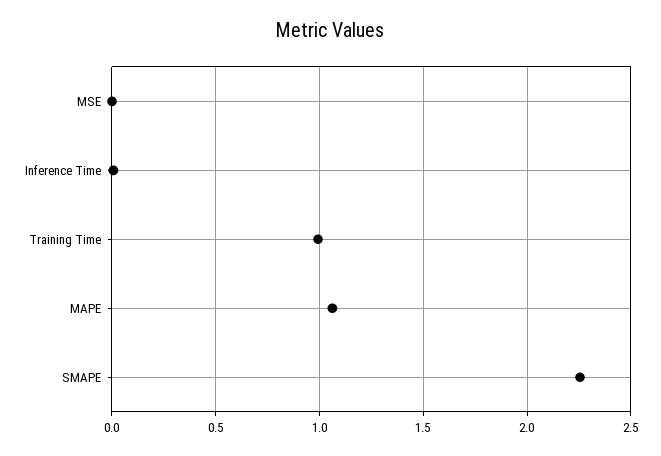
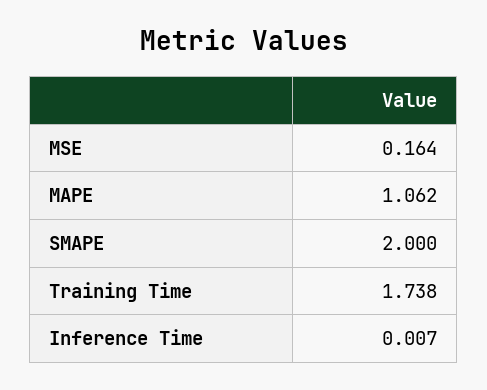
  {
-   "MSE": 0,
+   "MSE": 0.164,
    "Inference Time": 0.007,
-   "Training Time": 1,
+   "Training Time": 1.738,
    "MAPE": 1.062,
-   "SMAPE": 2.25
+   "SMAPE": 2
  }

